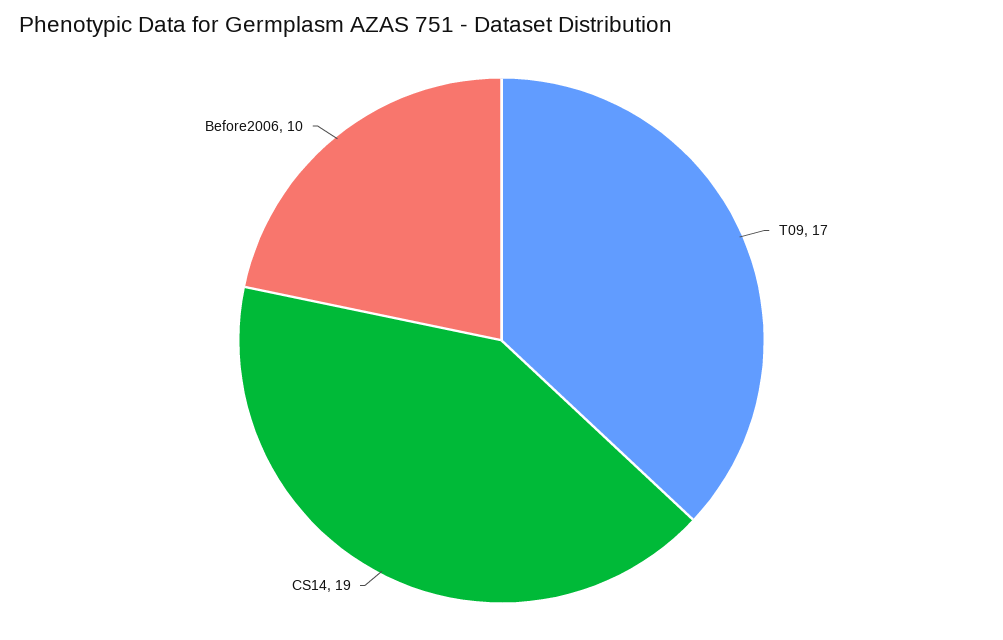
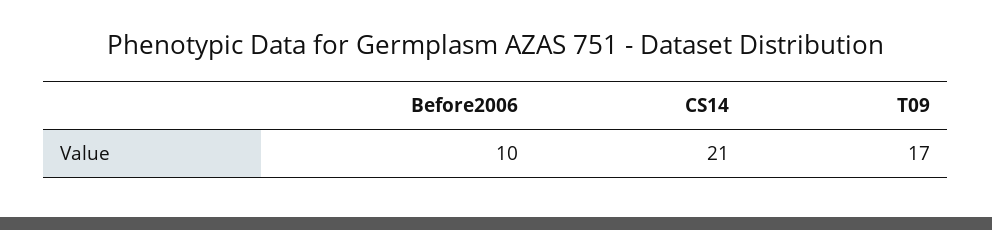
  {
    "T09": 17,
-   "CS14": 19,
+   "CS14": 21,
    "Before2006": 10
  }

